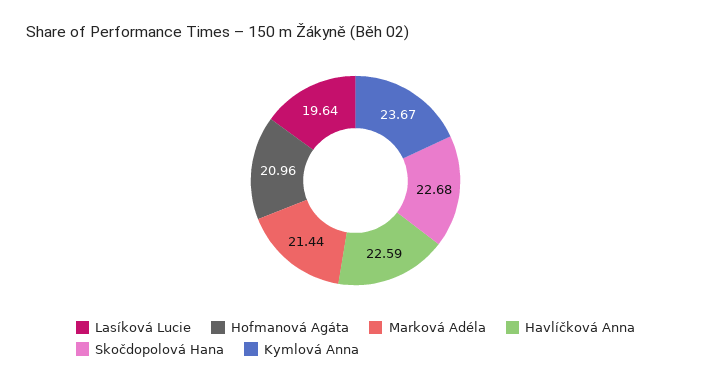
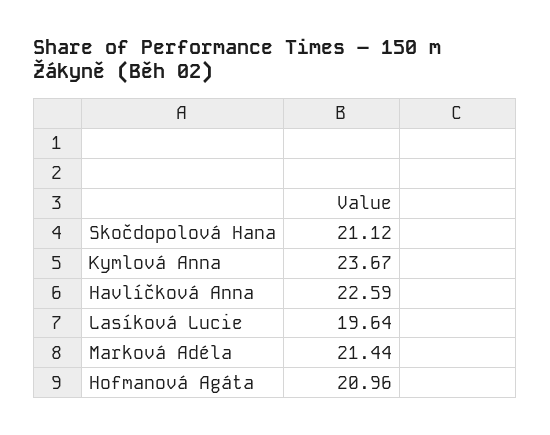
  {
    "Lasíková Lucie": 19.64,
    "Hofmanová Agáta": 20.96,
    "Marková Adéla": 21.44,
    "Havlíčková Anna": 22.59,
-   "Skočdopolová Hana": 22.68,
+   "Skočdopolová Hana": 21.12,
    "Kymlová Anna": 23.67
  }

